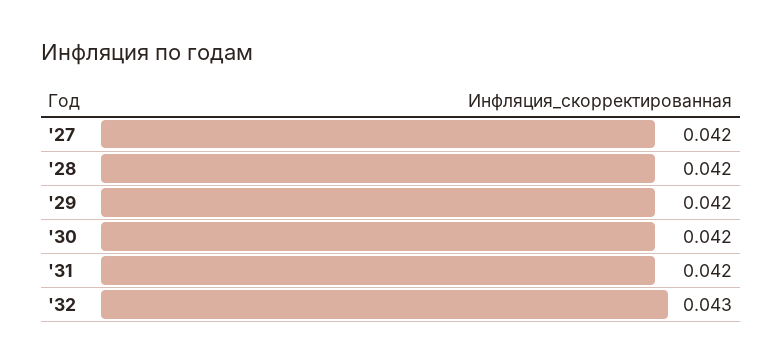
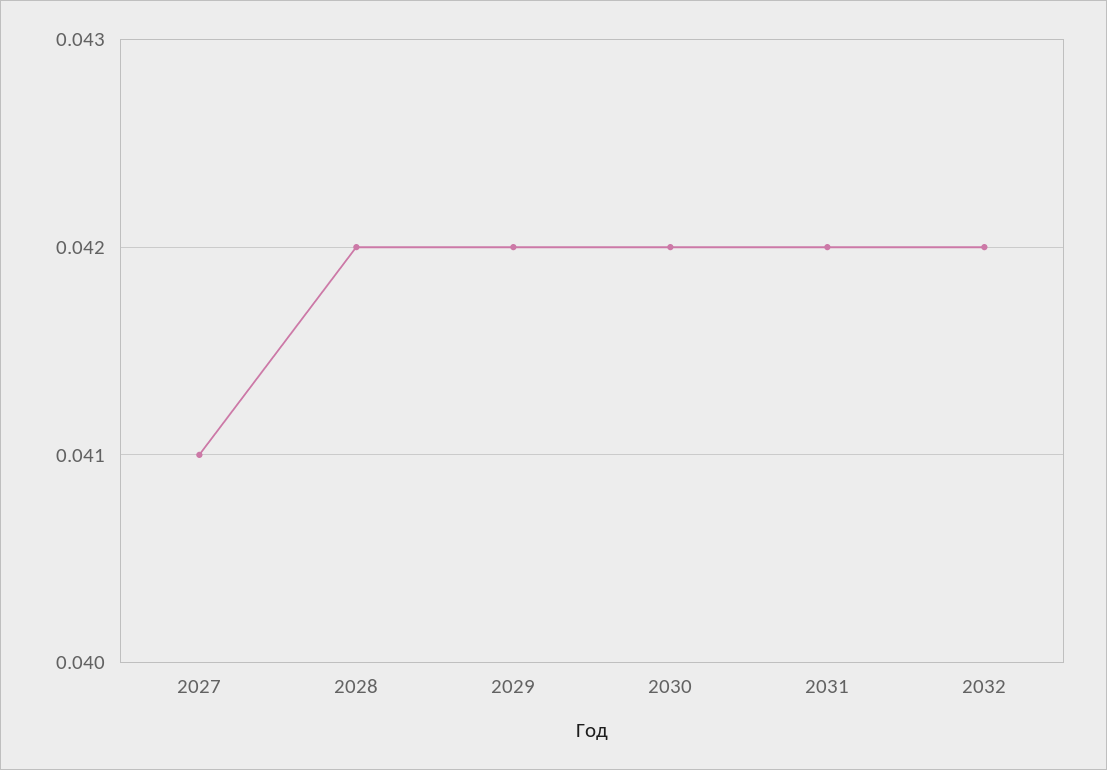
  {
-   "'27": 0.042,
+   "'27": 0.041,
    "'28": 0.042,
    "'29": 0.042,
    "'30": 0.042,
    "'31": 0.042,
-   "'32": 0.043
+   "'32": 0.042
  }

